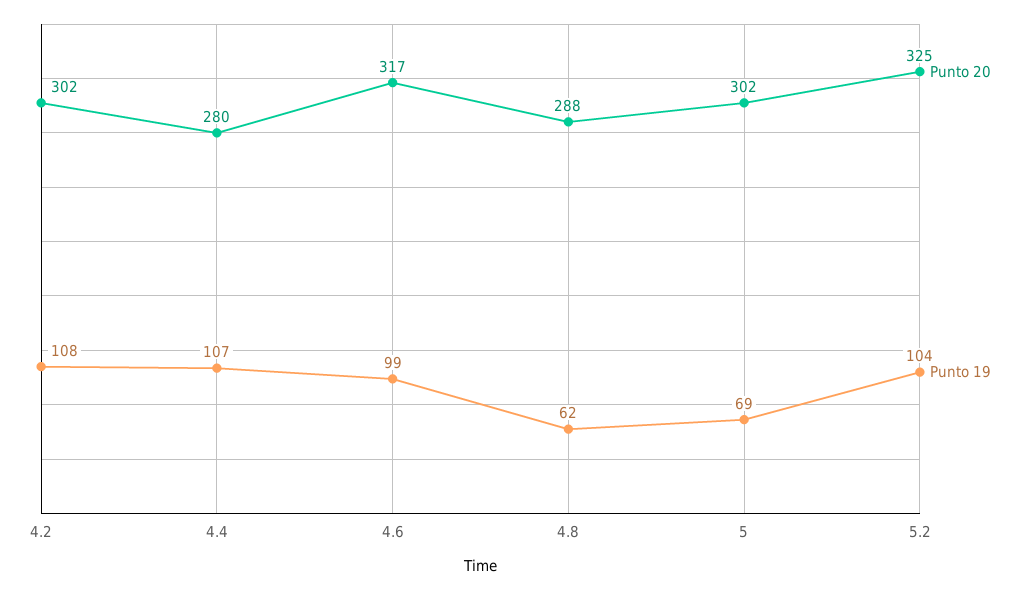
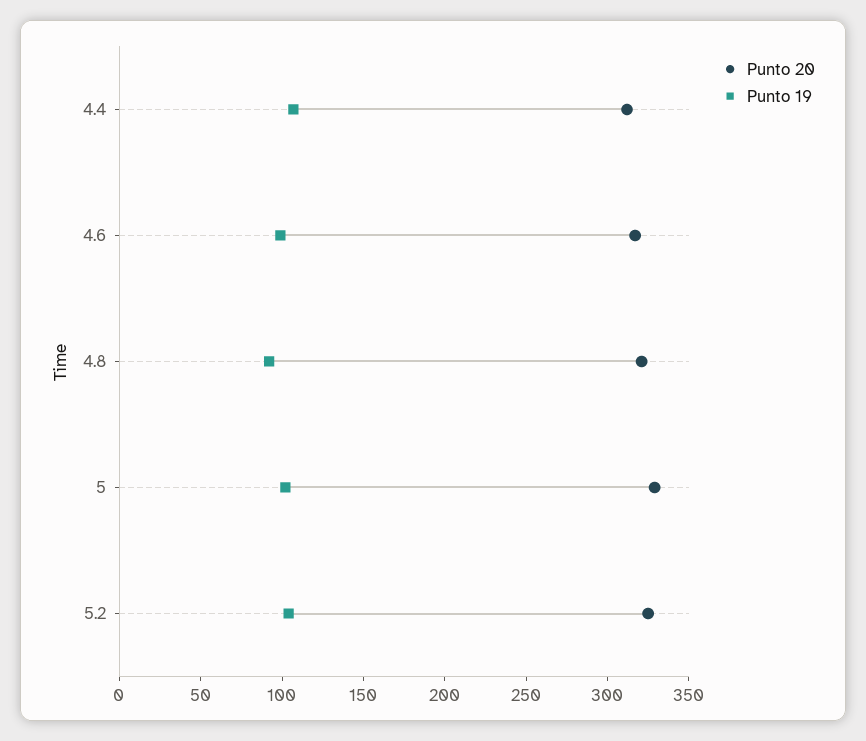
  {
    "Punto 20": {
-     "4.2": 302,
-     "4.4": 280,
+     "4.4": 310,
      "4.6": 317,
-     "4.8": 288,
+     "4.8": 320,
-     "5": 302,
+     "5": 330,
      "5.2": 325
    },
    "Punto 19": {
-     "4.2": 108,
      "4.4": 107,
      "4.6": 99,
-     "4.8": 62,
+     "4.8": 90,
-     "5": 69,
+     "5": 100,
      "5.2": 104
    }
  }

